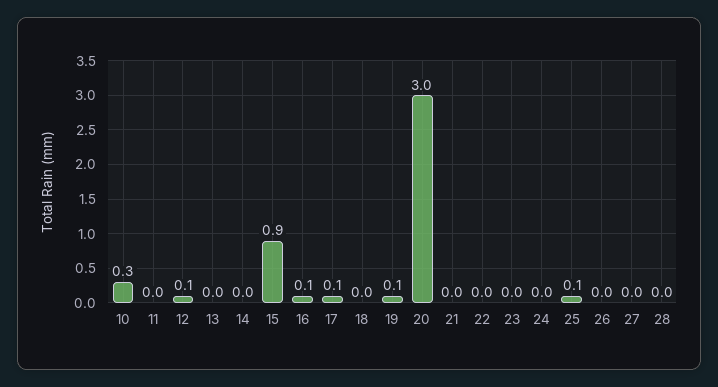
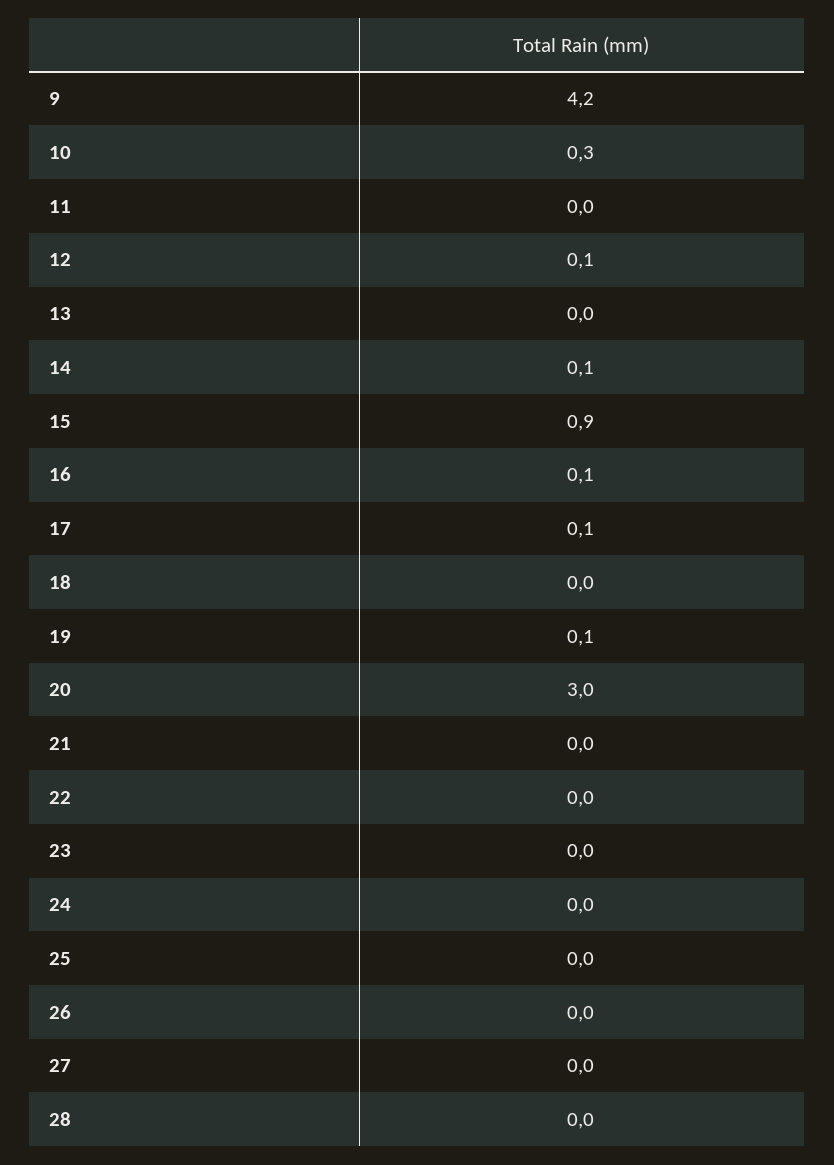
  {
    "10": 0.3,
    "11": 0,
    "12": 0.1,
    "13": 0,
-   "14": 0,
+   "14": 0.1,
    "15": 0.9,
    "16": 0.1,
    "17": 0.1,
    "18": 0,
    "19": 0.1,
    "20": 3,
    "21": 0,
    "22": 0,
    "23": 0,
    "24": 0,
-   "25": 0.1,
+   "25": 0,
    "26": 0,
    "27": 0,
-   "28": 0
+   "28": 0,
+   "9": 4.2
  }

